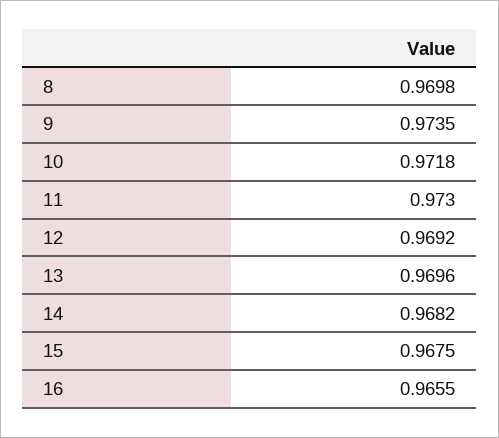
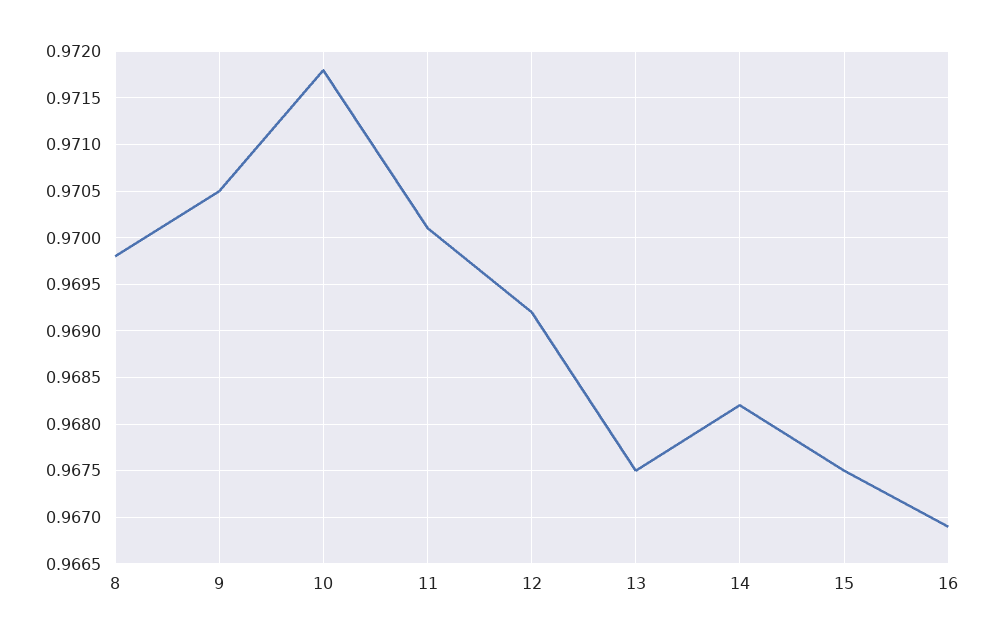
  {
    "8": 0.9698,
-   "9": 0.9735,
+   "9": 0.9705,
    "10": 0.9718,
-   "11": 0.973,
+   "11": 0.9701,
    "12": 0.9692,
-   "13": 0.9696,
+   "13": 0.9675,
    "14": 0.9682,
    "15": 0.9675,
-   "16": 0.9655
+   "16": 0.9669
  }

